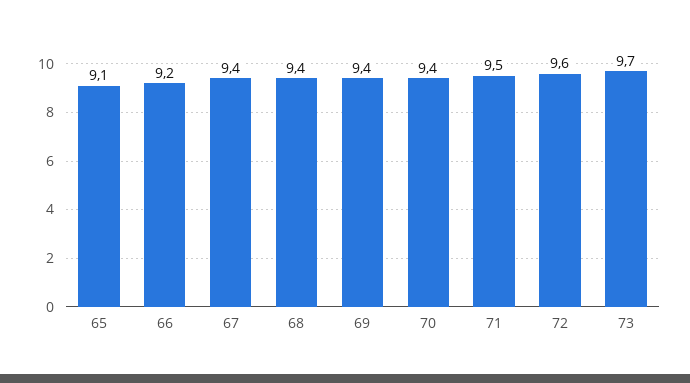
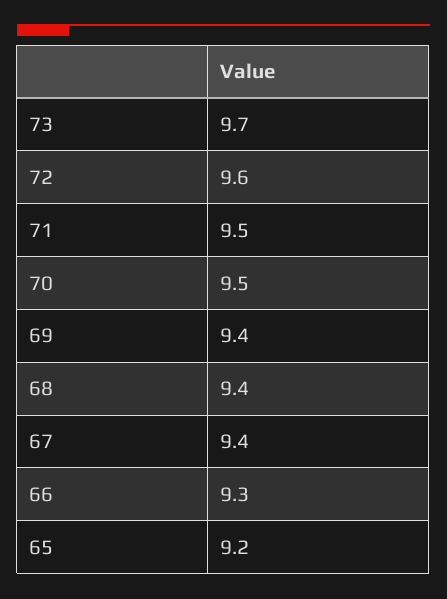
  {
-   "65": 9.1,
+   "65": 9.2,
-   "66": 9.2,
+   "66": 9.3,
    "67": 9.4,
    "68": 9.4,
    "69": 9.4,
-   "70": 9.4,
+   "70": 9.5,
    "71": 9.5,
    "72": 9.6,
    "73": 9.7
  }

